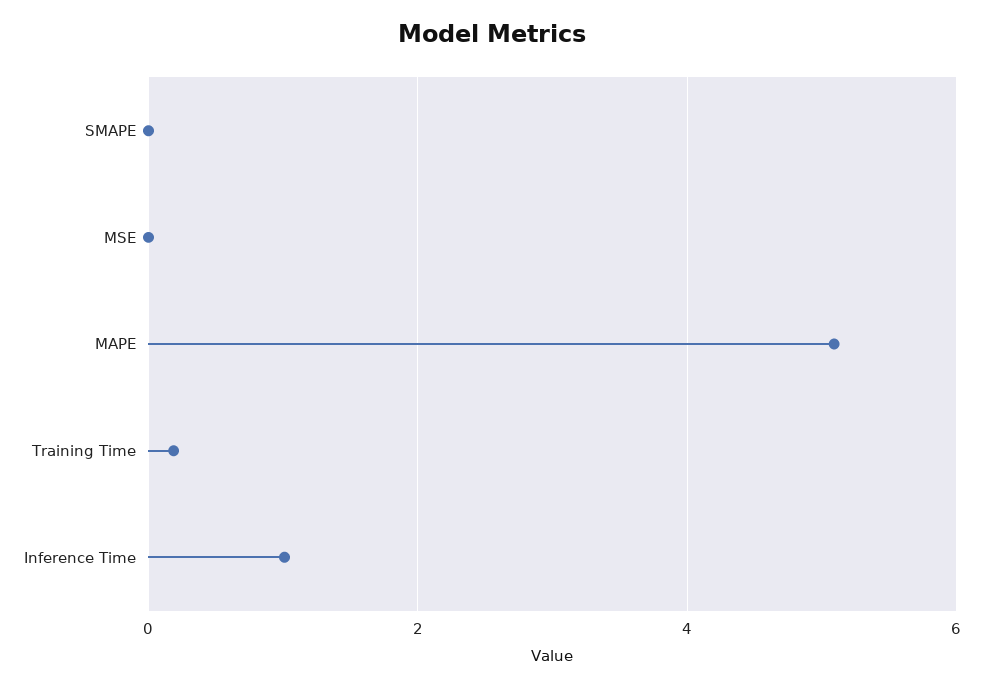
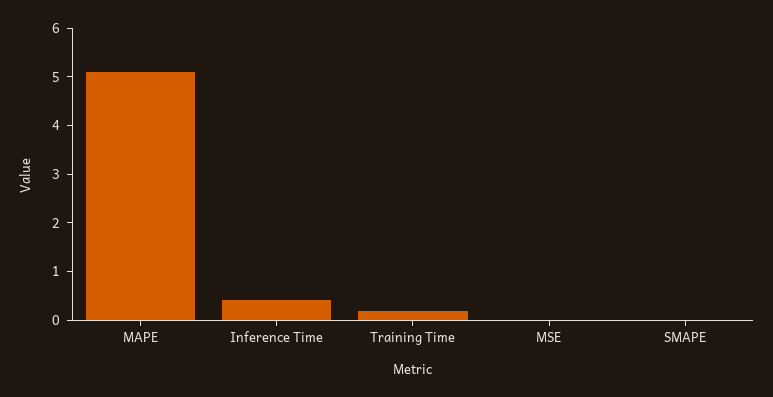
  {
    "SMAPE": 0,
    "MSE": 0,
    "MAPE": 5,
    "Training Time": 0.2,
-   "Inference Time": 1
+   "Inference Time": 0.4
  }

